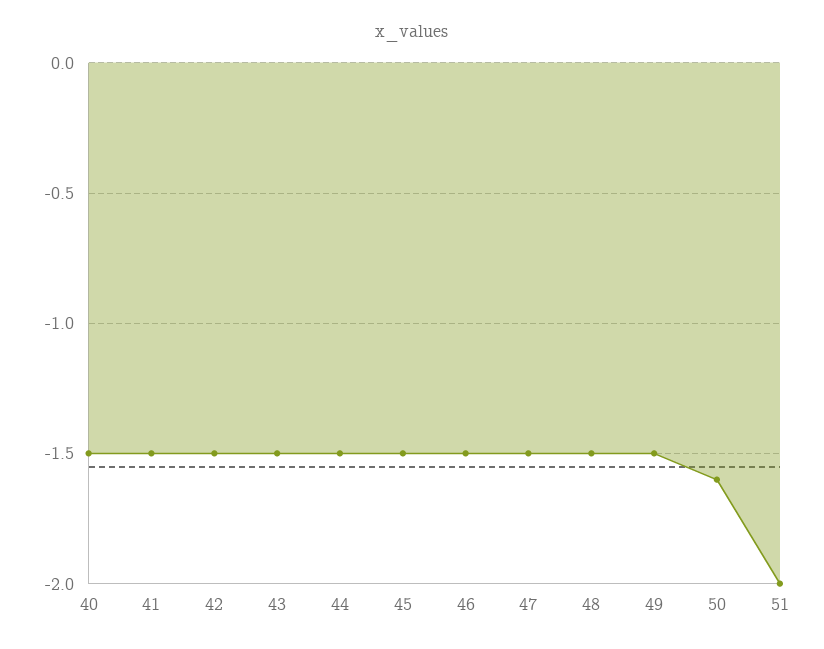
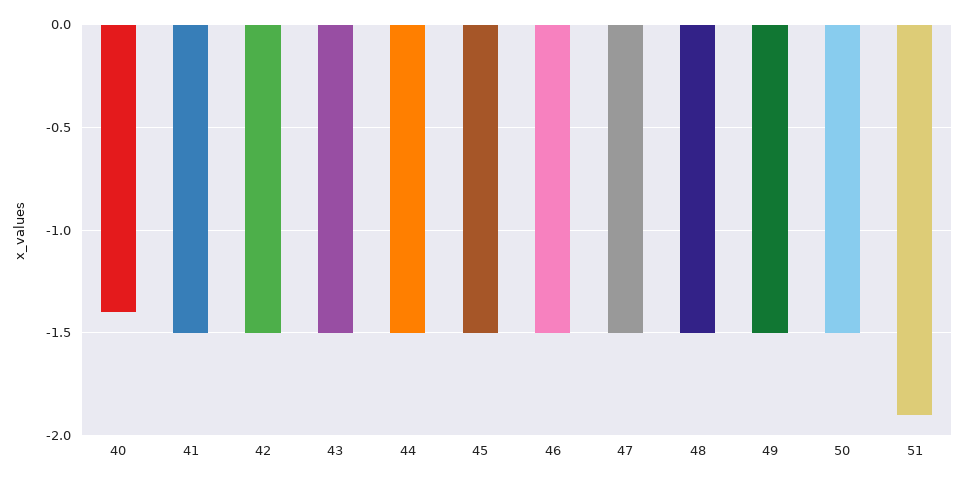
  {
-   "40": -1.5,
+   "40": -1.4,
    "41": -1.5,
    "42": -1.5,
    "43": -1.5,
    "44": -1.5,
    "45": -1.5,
    "46": -1.5,
    "47": -1.5,
    "48": -1.5,
    "49": -1.5,
-   "50": -1.6,
+   "50": -1.5,
-   "51": -2
+   "51": -1.9
  }

